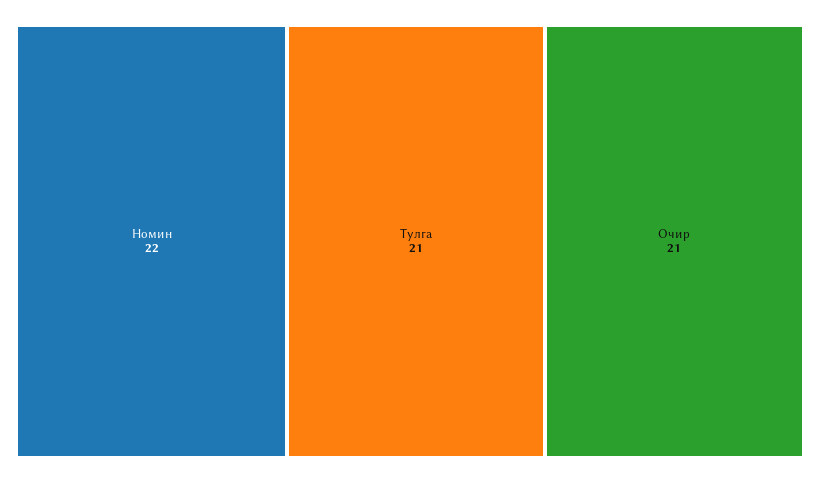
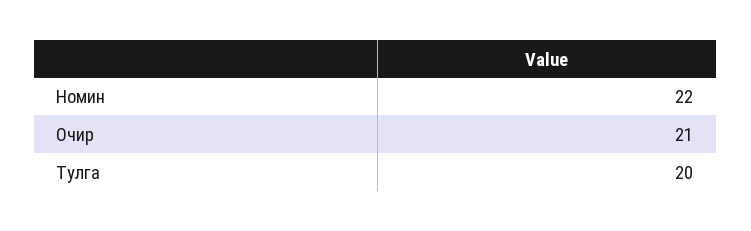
  {
    "Номин": 22,
-   "Тулга": 21,
+   "Тулга": 20,
    "Очир": 21
  }

